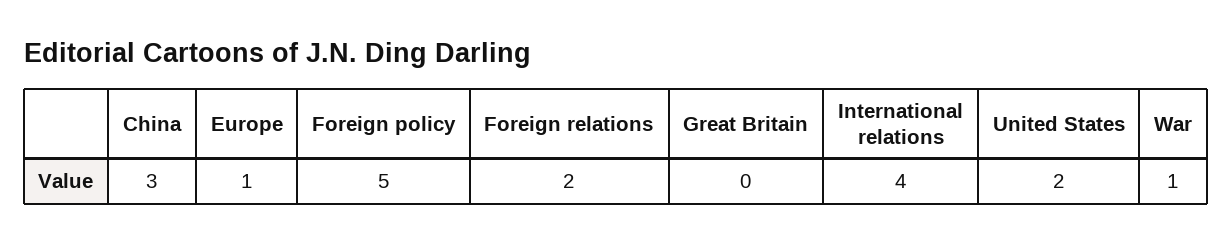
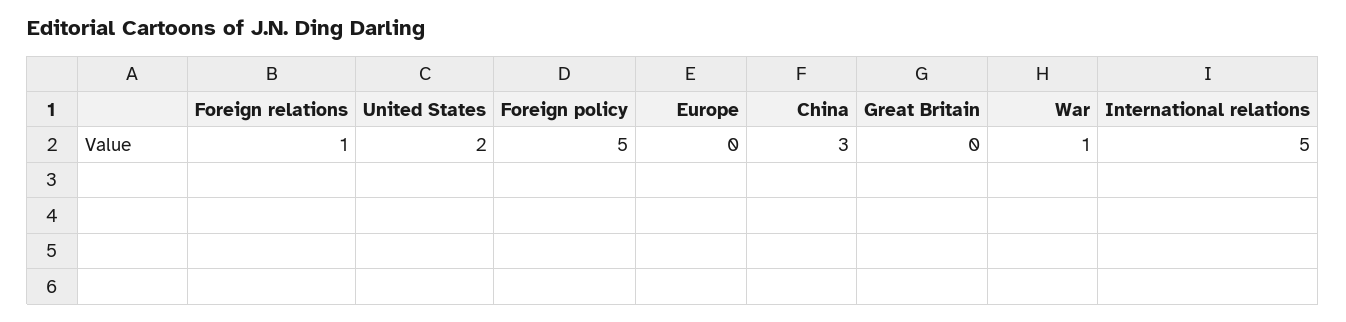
  {
    "China": 3,
-   "Europe": 1,
+   "Europe": 0,
    "Foreign policy": 5,
-   "Foreign relations": 2,
+   "Foreign relations": 1,
    "Great Britain": 0,
-   "International relations": 4,
+   "International relations": 5,
    "United States": 2,
    "War": 1
  }

